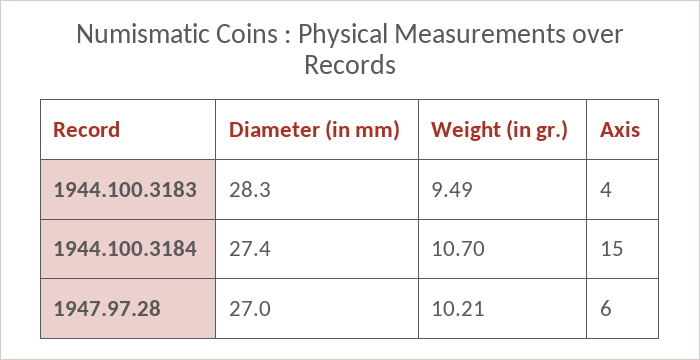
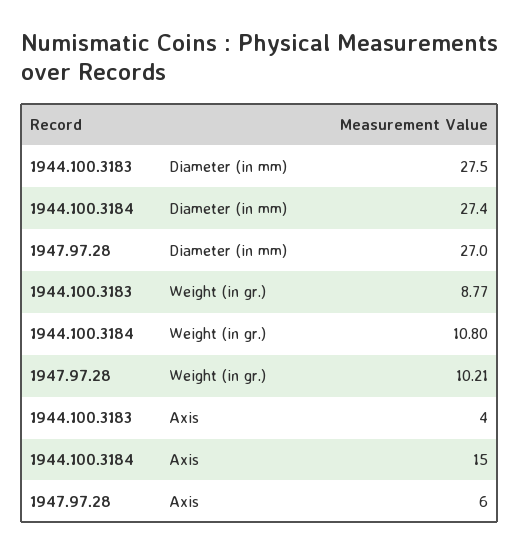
  {
    "Diameter (in mm)": {
-     "1944.100.3183": 28.3,
+     "1944.100.3183": 27.5,
      "1944.100.3184": 27.4,
      "1947.97.28": 27
    },
    "Weight (in gr.)": {
-     "1944.100.3183": 9.49,
+     "1944.100.3183": 8.77,
-     "1944.100.3184": 10.7,
+     "1944.100.3184": 10.8,
      "1947.97.28": 10.21
    },
    "Axis": {
      "1944.100.3183": 4,
      "1944.100.3184": 15,
      "1947.97.28": 6
    }
  }

